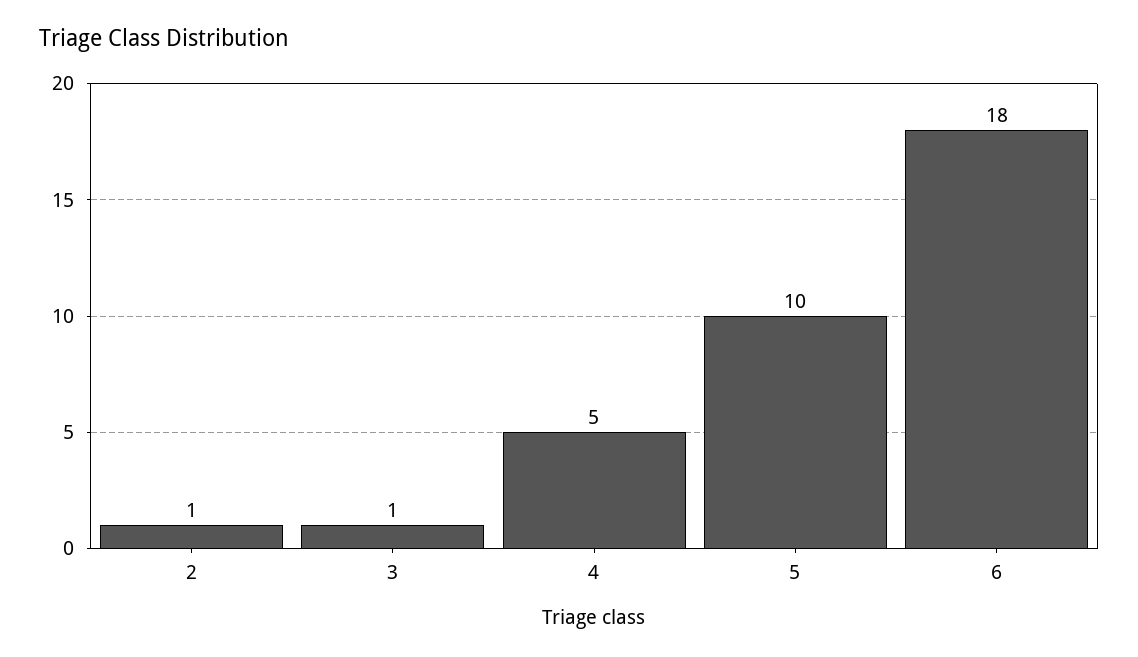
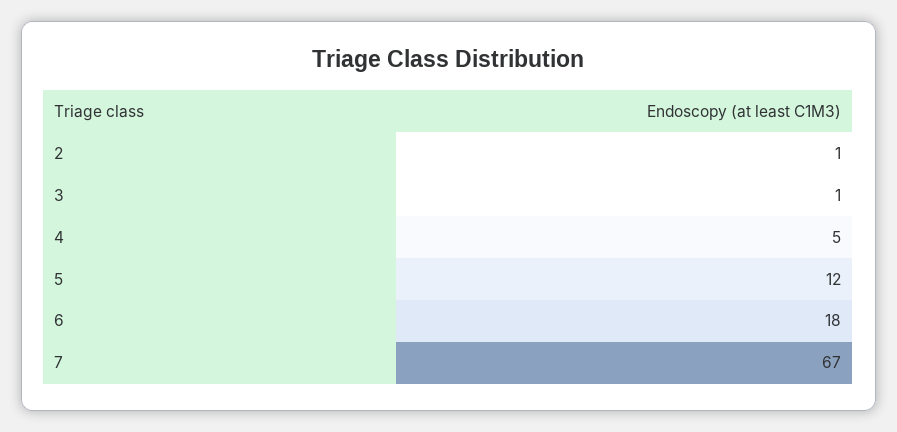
  {
    "2": 1,
    "3": 1,
    "4": 5,
-   "5": 10,
+   "5": 12,
-   "6": 18
+   "6": 18,
+   "7": 67
  }

